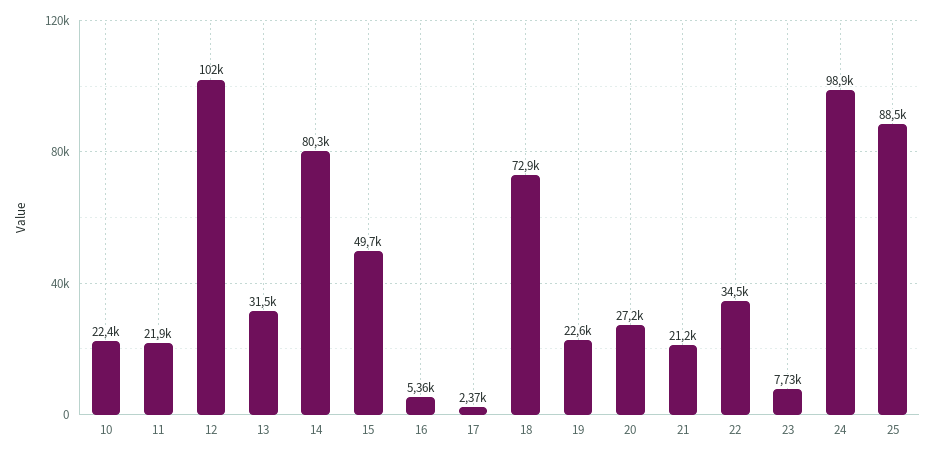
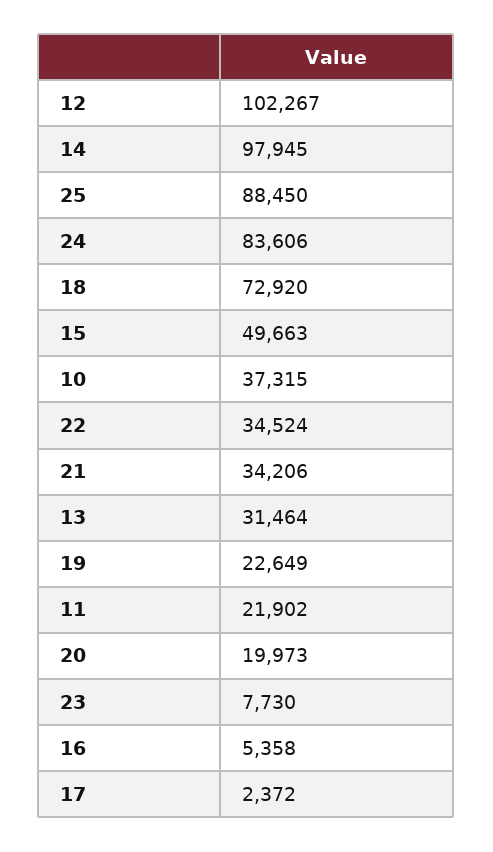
  {
-   "10": 22400,
+   "10": 37315,
    "11": 21902,
    "12": 102267,
    "13": 31464,
-   "14": 80300,
+   "14": 97945,
    "15": 49663,
    "16": 5358,
    "17": 2372,
    "18": 72920,
    "19": 22649,
-   "20": 27200,
+   "20": 19973,
-   "21": 21200,
+   "21": 34206,
    "22": 34524,
    "23": 7730,
-   "24": 98900,
+   "24": 83606,
    "25": 88450
  }

